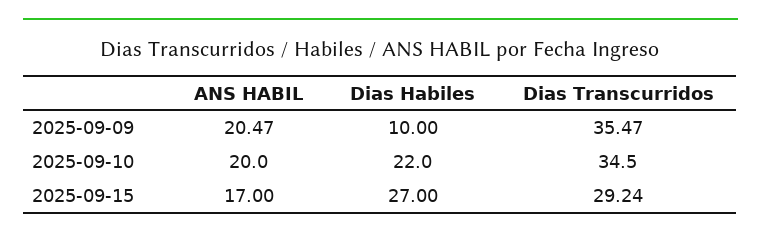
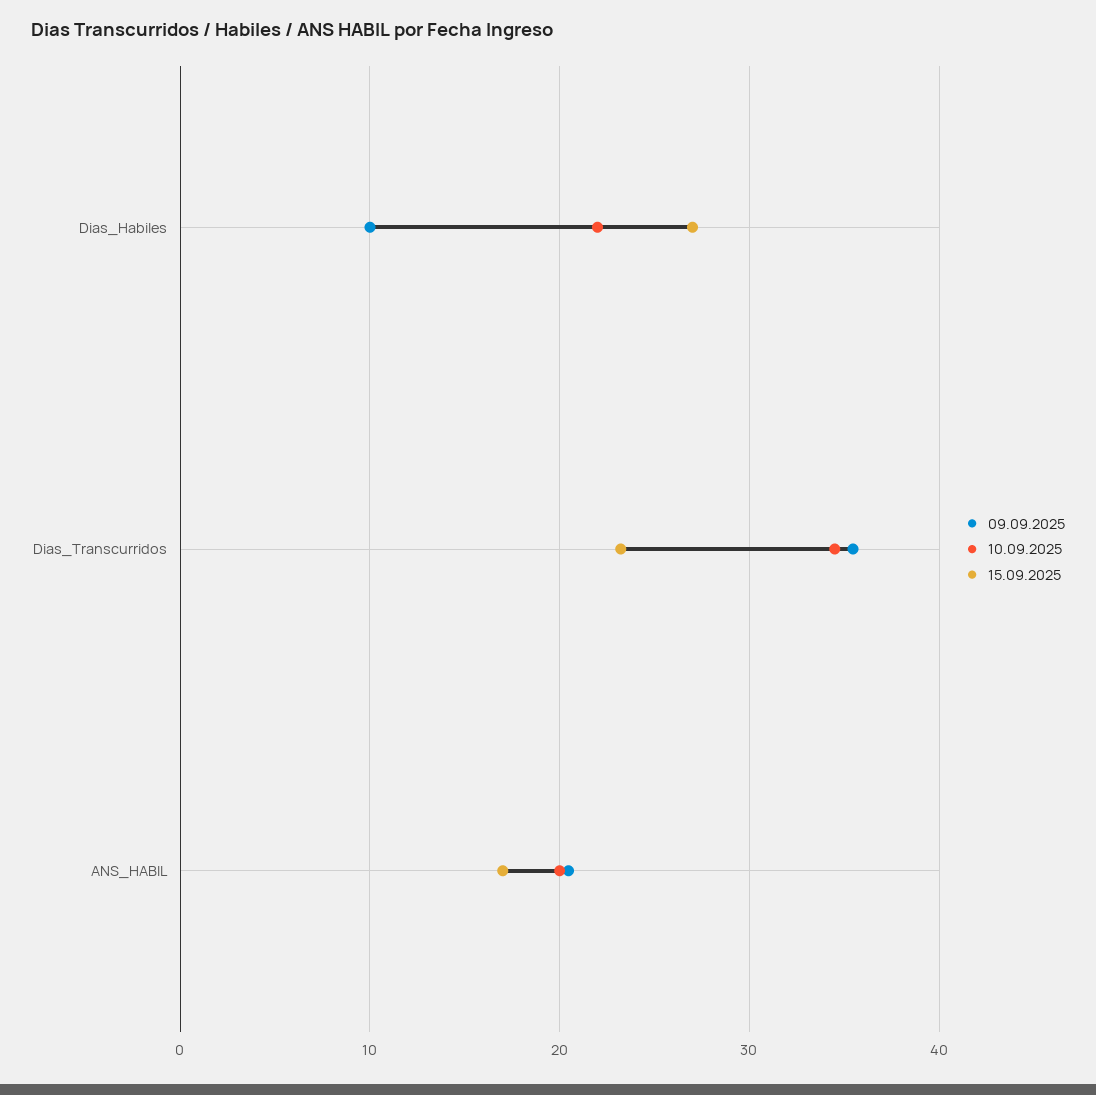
  {
    "2025-09-09": {
      "ANS HABIL": 20.47,
      "Dias Habiles": 10,
      "Dias Transcurridos": 35.47
    },
    "2025-09-10": {
      "ANS HABIL": 20,
      "Dias Habiles": 22,
      "Dias Transcurridos": 34.5
    },
    "2025-09-15": {
      "ANS HABIL": 17,
      "Dias Habiles": 27,
-     "Dias Transcurridos": 29.24
+     "Dias Transcurridos": 23
    }
  }

